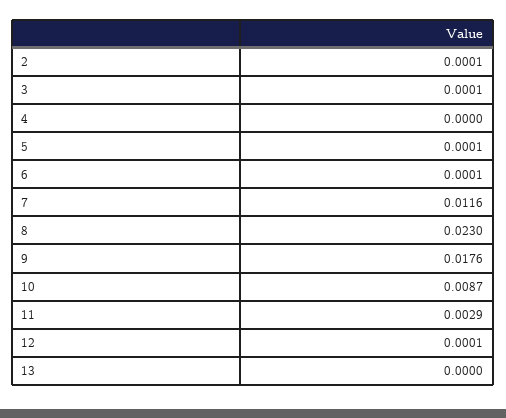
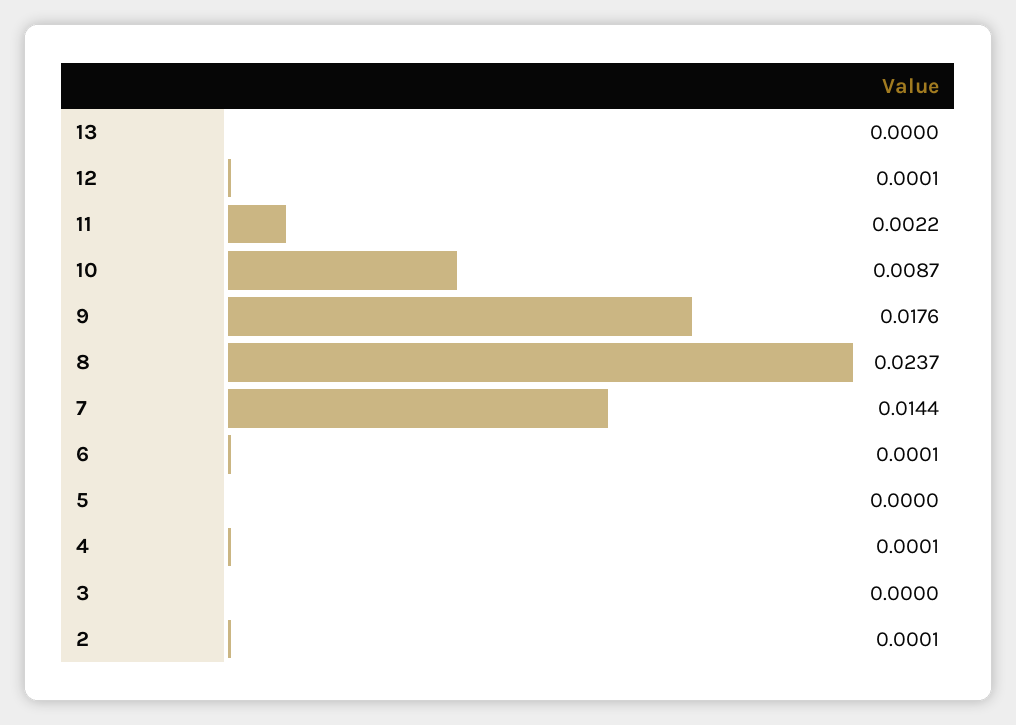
  {
    "2": 0.0001,
-   "3": 0.0001,
+   "3": 0,
-   "4": 0,
+   "4": 0.0001,
-   "5": 0.0001,
+   "5": 0,
    "6": 0.0001,
-   "7": 0.0116,
+   "7": 0.0144,
-   "8": 0.023,
+   "8": 0.0237,
    "9": 0.0176,
    "10": 0.0087,
-   "11": 0.0029,
+   "11": 0.0022,
    "12": 0.0001,
    "13": 0
  }

